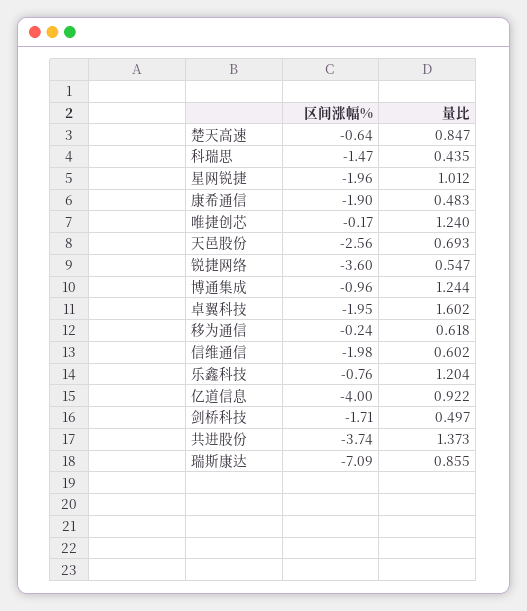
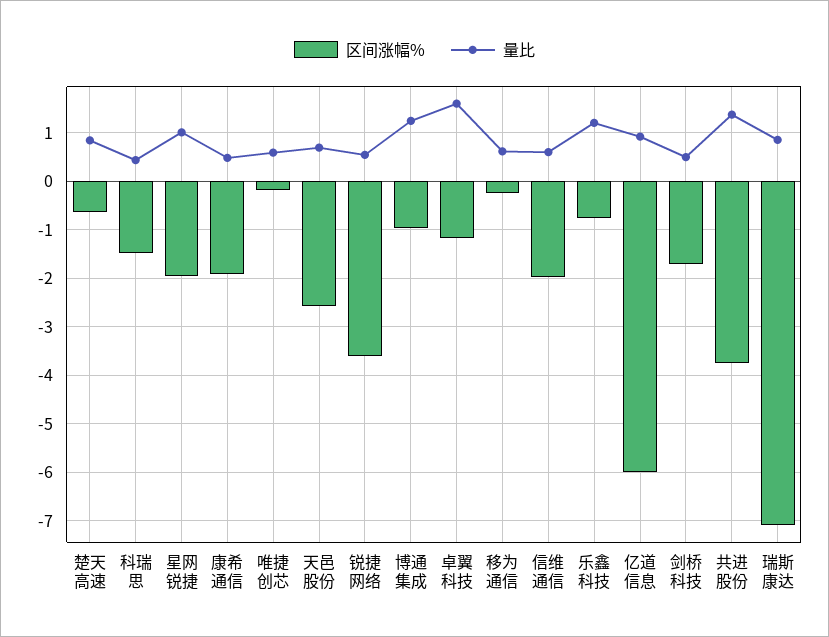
  {
    "区间涨幅%": {
      "楚天高速": -0.64,
      "科瑞思": -1.47,
      "星网锐捷": -1.96,
      "康希通信": -1.9,
      "唯捷创芯": -0.17,
      "天邑股份": -2.56,
      "锐捷网络": -3.6,
      "博通集成": -0.96,
-     "卓翼科技": -1.95,
+     "卓翼科技": -1.2,
      "移为通信": -0.24,
      "信维通信": -1.98,
      "乐鑫科技": -0.76,
-     "亿道信息": -4,
+     "亿道信息": -6,
      "剑桥科技": -1.71,
      "共进股份": -3.74,
      "瑞斯康达": -7.09
    },
    "量比": {
      "楚天高速": 0.847,
      "科瑞思": 0.435,
      "星网锐捷": 1.012,
      "康希通信": 0.483,
-     "唯捷创芯": 1.24,
+     "唯捷创芯": 0.6,
      "天邑股份": 0.693,
      "锐捷网络": 0.547,
      "博通集成": 1.244,
      "卓翼科技": 1.602,
      "移为通信": 0.618,
      "信维通信": 0.602,
      "乐鑫科技": 1.204,
      "亿道信息": 0.922,
      "剑桥科技": 0.497,
      "共进股份": 1.373,
      "瑞斯康达": 0.855
    }
  }

